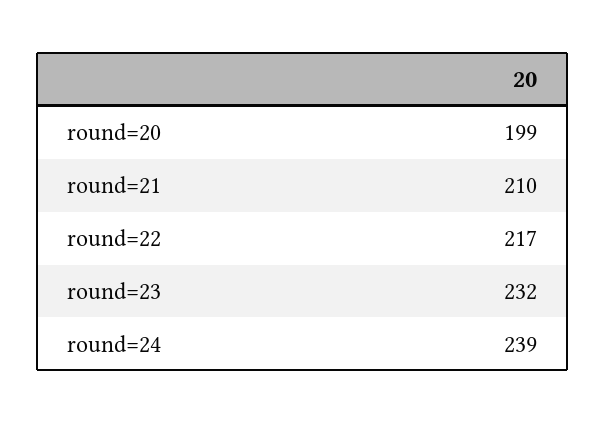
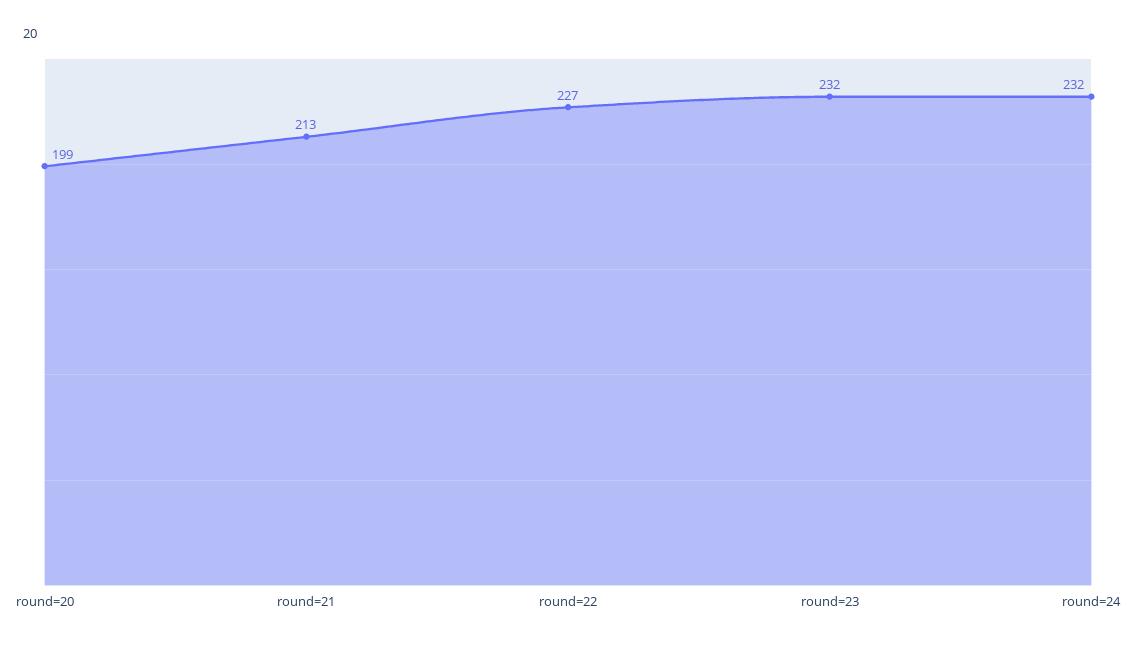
  {
    "round=20": 199,
-   "round=21": 210,
+   "round=21": 213,
-   "round=22": 217,
+   "round=22": 227,
    "round=23": 232,
-   "round=24": 239
+   "round=24": 232
  }

